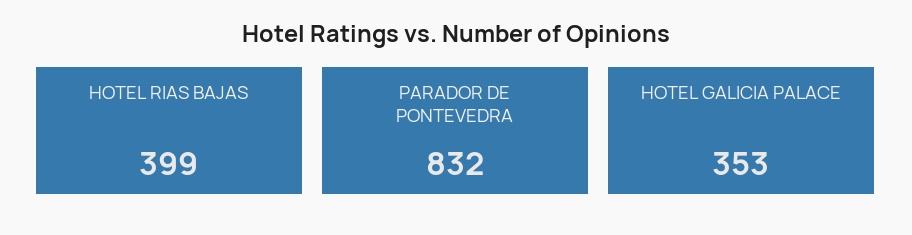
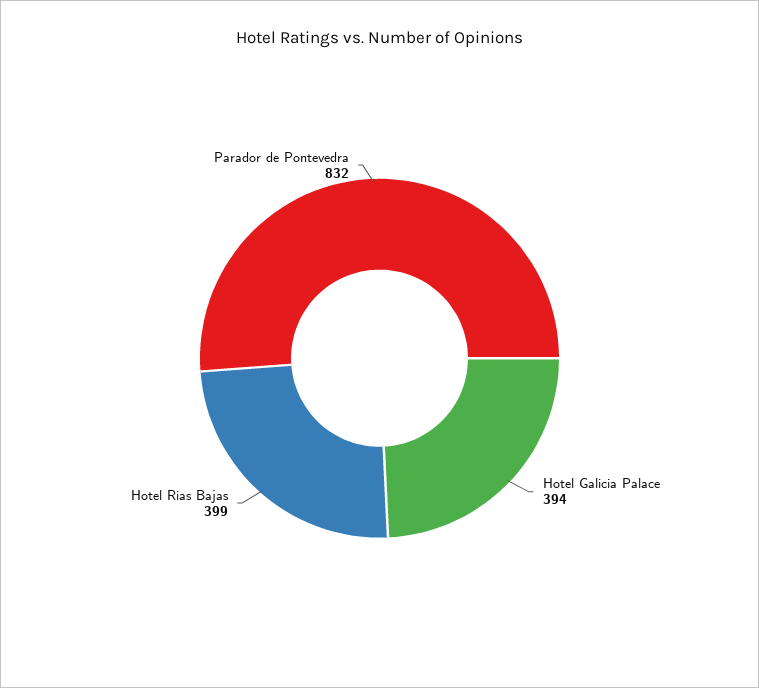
  {
    "HOTEL RIAS BAJAS": 399,
    "PARADOR DE PONTEVEDRA": 832,
-   "HOTEL GALICIA PALACE": 353
+   "HOTEL GALICIA PALACE": 394
  }

